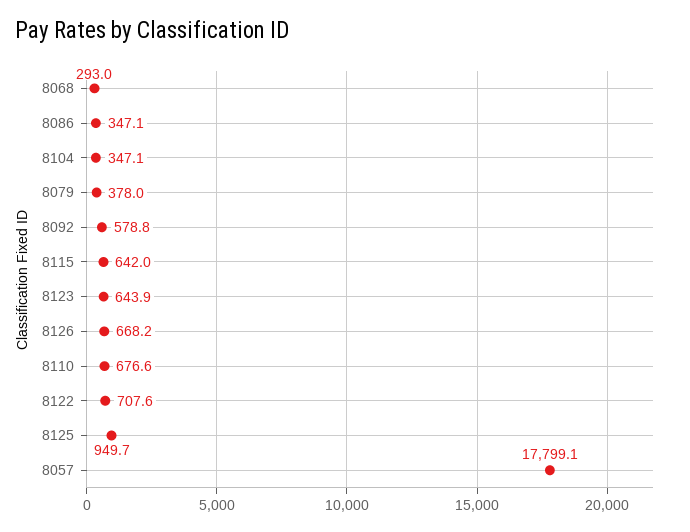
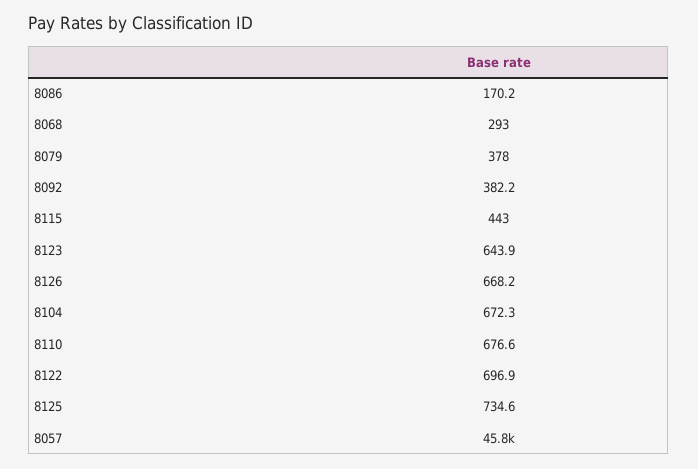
  {
    "8068": 293,
-   "8086": 347.1,
+   "8086": 170.2,
-   "8104": 347.1,
+   "8104": 672.3,
    "8079": 378,
-   "8092": 578.8,
+   "8092": 382.2,
-   "8115": 642,
+   "8115": 443,
    "8123": 643.9,
    "8126": 668.2,
    "8110": 676.6,
-   "8122": 707.6,
+   "8122": 696.9,
-   "8125": 949.7,
+   "8125": 734.6,
-   "8057": 17799.1
+   "8057": 45800
  }

